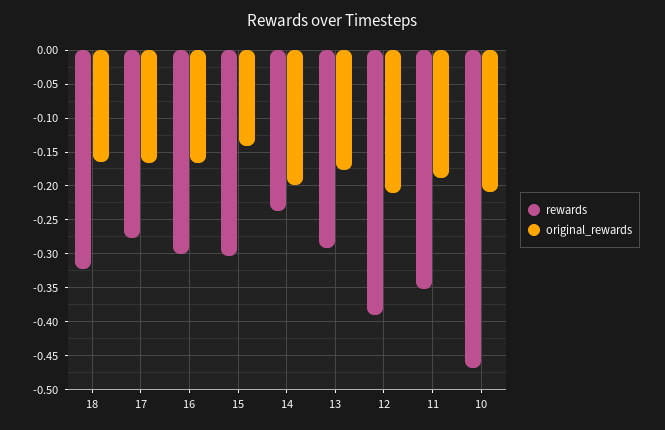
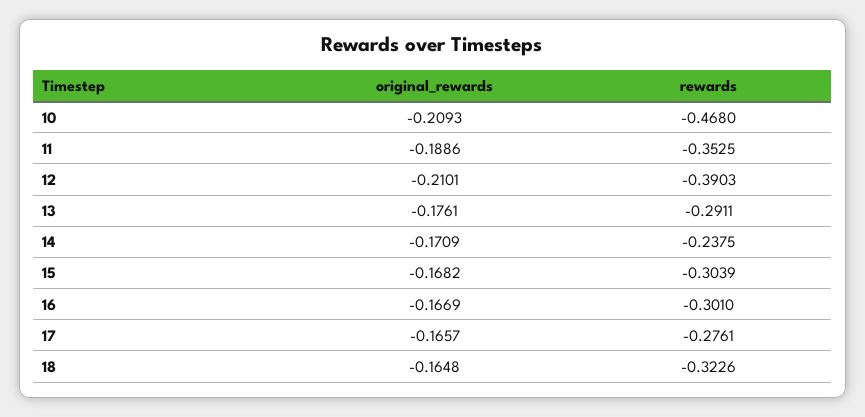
  {
    "rewards": {
      "18": -0.3226,
      "17": -0.2761,
      "16": -0.301,
      "15": -0.3039,
      "14": -0.2375,
      "13": -0.2911,
      "12": -0.3903,
      "11": -0.3525,
      "10": -0.468
    },
    "original_rewards": {
      "18": -0.1648,
      "17": -0.1657,
      "16": -0.1669,
-     "15": -0.14,
+     "15": -0.1682,
-     "14": -0.2,
+     "14": -0.1709,
      "13": -0.1761,
      "12": -0.2101,
      "11": -0.1886,
      "10": -0.2093
    }
  }

